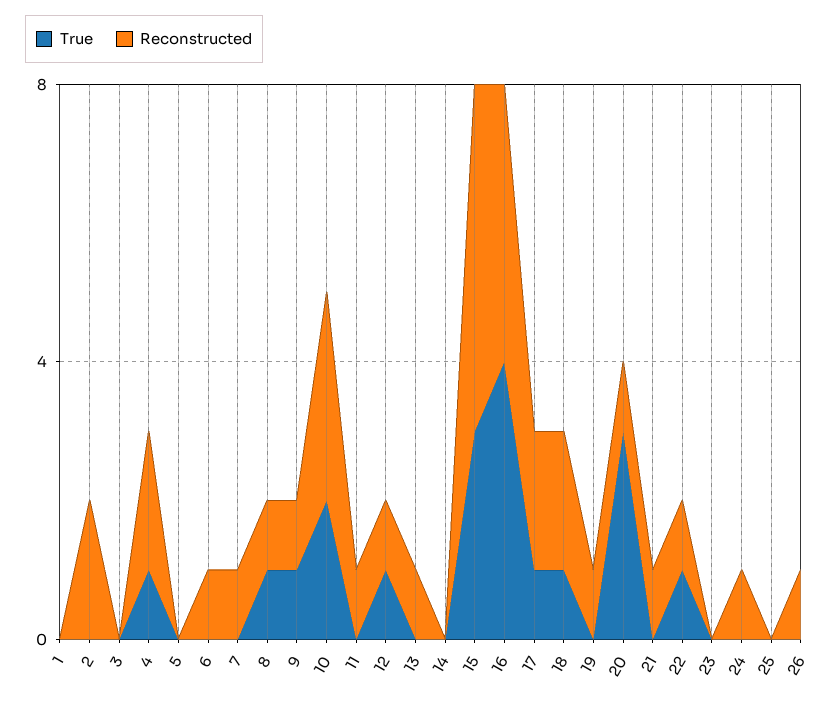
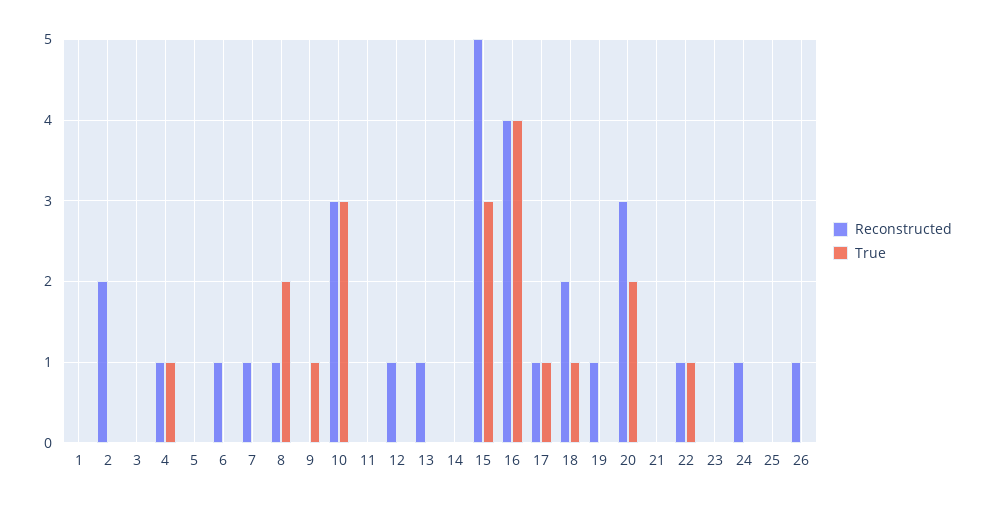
  {
    "True": {
      "1": 0,
      "2": 0,
      "3": 0,
      "4": 1,
      "5": 0,
      "6": 0,
      "7": 0,
-     "8": 1,
+     "8": 2,
      "9": 1,
-     "10": 2,
+     "10": 3,
      "11": 0,
-     "12": 1,
+     "12": 0,
      "13": 0,
      "14": 0,
      "15": 3,
      "16": 4,
      "17": 1,
      "18": 1,
      "19": 0,
-     "20": 3,
+     "20": 2,
      "21": 0,
      "22": 1,
      "23": 0,
      "24": 0,
      "25": 0,
      "26": 0
    },
    "Reconstructed": {
      "1": 0,
      "2": 2,
      "3": 0,
-     "4": 2,
+     "4": 1,
      "5": 0,
      "6": 1,
      "7": 1,
      "8": 1,
-     "9": 1,
+     "9": 0,
      "10": 3,
-     "11": 1,
+     "11": 0,
      "12": 1,
      "13": 1,
      "14": 0,
      "15": 5,
      "16": 4,
-     "17": 2,
+     "17": 1,
      "18": 2,
      "19": 1,
-     "20": 1,
+     "20": 3,
-     "21": 1,
+     "21": 0,
      "22": 1,
      "23": 0,
      "24": 1,
      "25": 0,
      "26": 1
    }
  }

